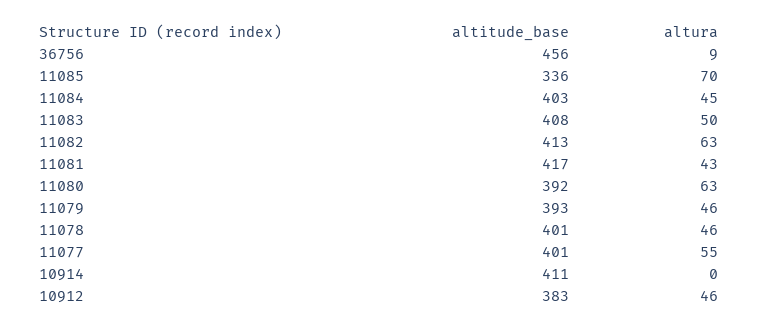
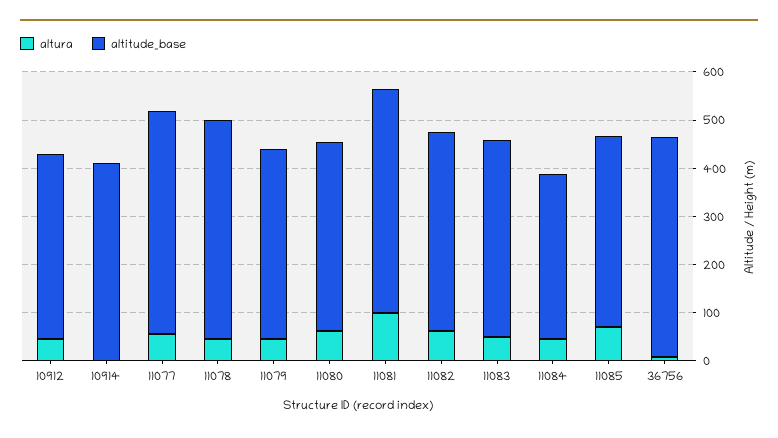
  {
    "altitude_base": {
      "36756": 456,
-     "11085": 336,
+     "11085": 400,
-     "11084": 403,
+     "11084": 340,
      "11083": 408,
      "11082": 413,
-     "11081": 417,
+     "11081": 460,
      "11080": 392,
      "11079": 393,
-     "11078": 401,
+     "11078": 460,
-     "11077": 401,
+     "11077": 460,
      "10914": 411,
      "10912": 383
    },
    "altura": {
      "36756": 9,
      "11085": 70,
      "11084": 45,
      "11083": 50,
      "11082": 63,
-     "11081": 43,
+     "11081": 100,
      "11080": 63,
      "11079": 46,
      "11078": 46,
      "11077": 55,
      "10914": 0,
      "10912": 46
    }
  }

